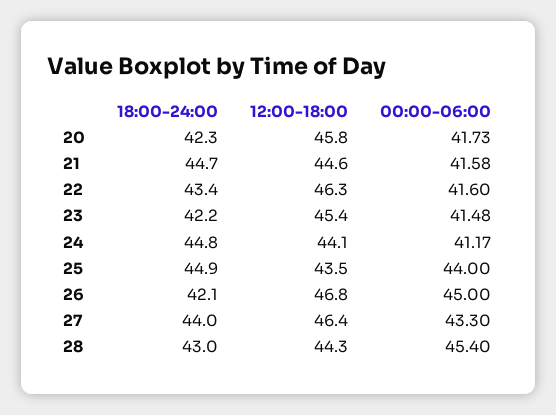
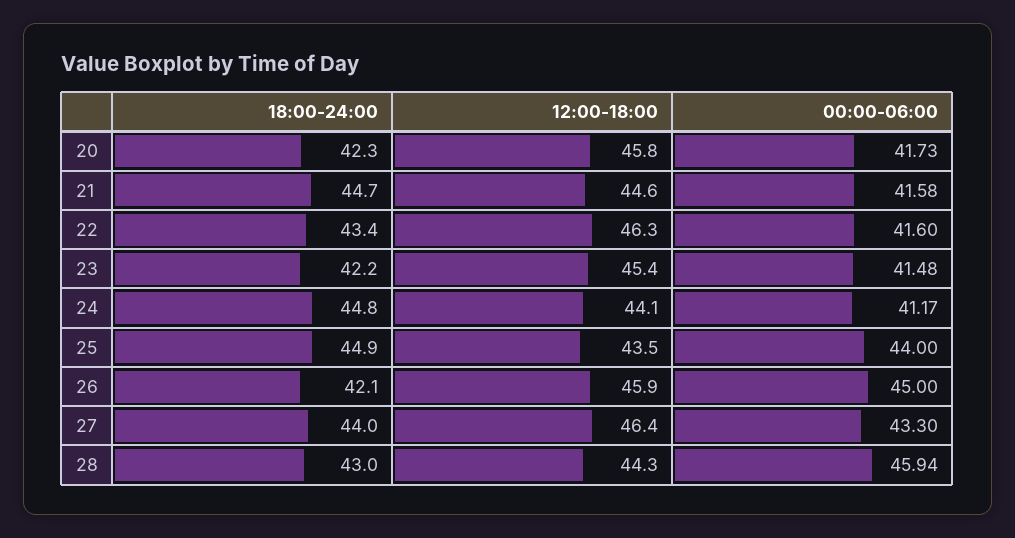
  {
    "18:00-24:00": {
      "20": 42.3,
      "21": 44.7,
      "22": 43.4,
      "23": 42.2,
      "24": 44.8,
      "25": 44.9,
      "26": 42.1,
      "27": 44,
      "28": 43
    },
    "12:00-18:00": {
      "20": 45.8,
      "21": 44.6,
      "22": 46.3,
      "23": 45.4,
      "24": 44.1,
      "25": 43.5,
-     "26": 46.8,
+     "26": 45.9,
      "27": 46.4,
      "28": 44.3
    },
    "00:00-06:00": {
      "20": 41.73,
      "21": 41.58,
      "22": 41.6,
      "23": 41.48,
      "24": 41.17,
      "25": 44,
      "26": 45,
      "27": 43.3,
-     "28": 45.4
+     "28": 45.94
    }
  }

